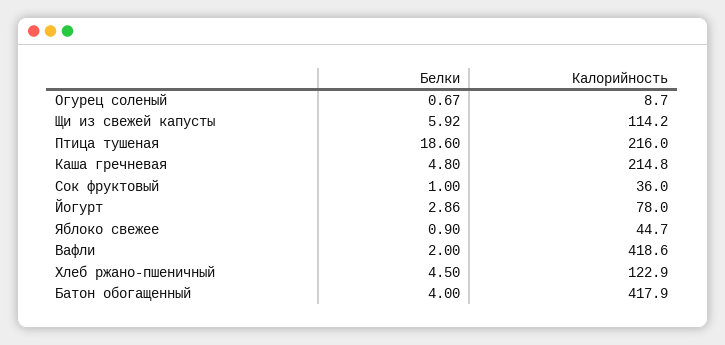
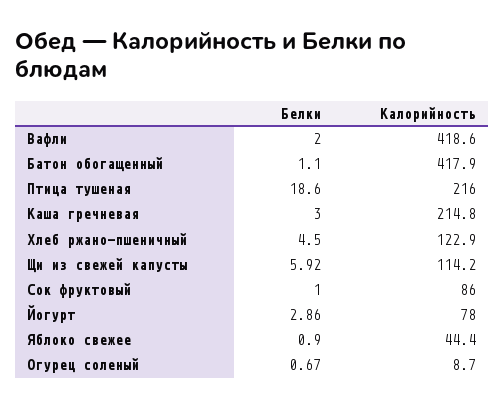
  {
    "Белки": {
      "Огурец соленый": 0.67,
      "Щи из свежей капусты": 5.92,
      "Птица тушеная": 18.6,
-     "Каша гречневая": 4.8,
+     "Каша гречневая": 3,
      "Сок фруктовый": 1,
      "Йогурт": 2.86,
      "Яблоко свежее": 0.9,
      "Вафли": 2,
      "Хлеб ржано-пшеничный": 4.5,
-     "Батон обогащенный": 4
+     "Батон обогащенный": 1.1
    },
    "Калорийность": {
      "Огурец соленый": 8.7,
      "Щи из свежей капусты": 114.2,
      "Птица тушеная": 216,
      "Каша гречневая": 214.8,
-     "Сок фруктовый": 36,
+     "Сок фруктовый": 86,
      "Йогурт": 78,
-     "Яблоко свежее": 44.7,
+     "Яблоко свежее": 44.4,
      "Вафли": 418.6,
      "Хлеб ржано-пшеничный": 122.9,
      "Батон обогащенный": 417.9
    }
  }

